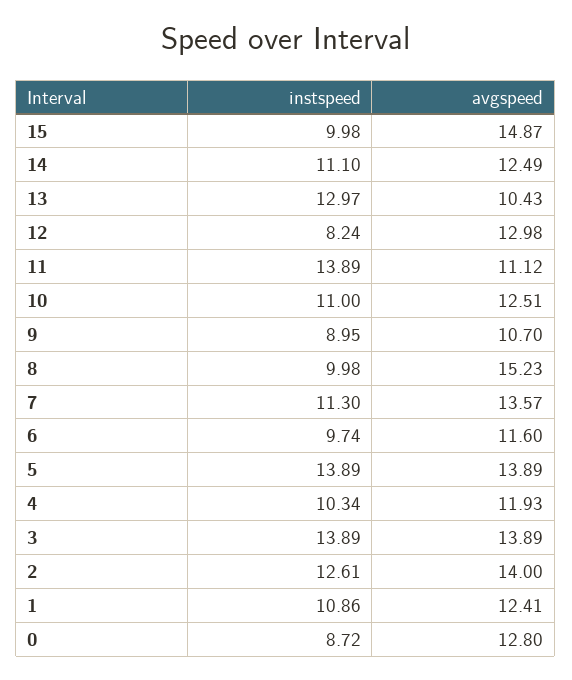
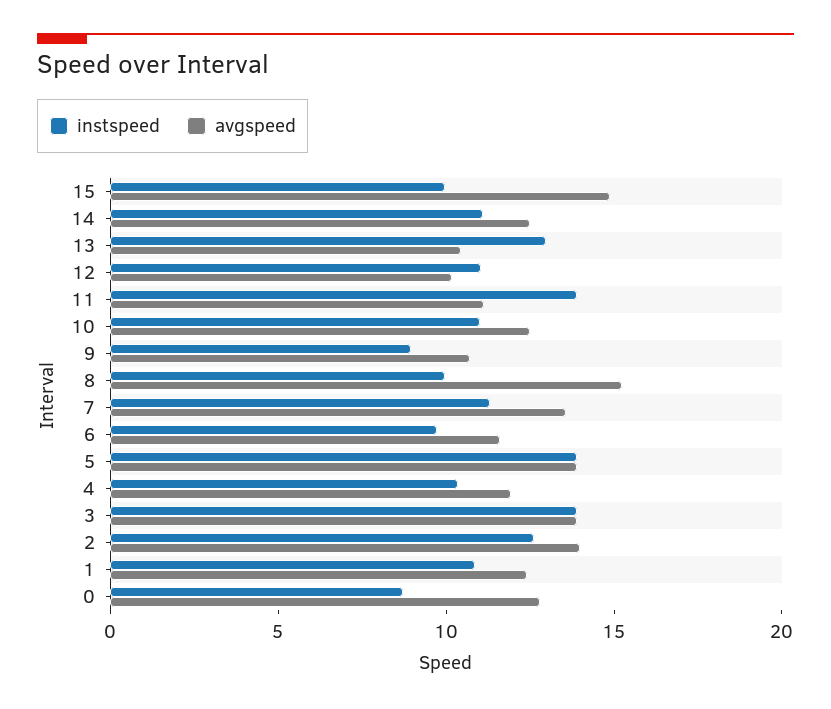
  {
    "instspeed": {
      "15": 9.98,
      "14": 11.1,
      "13": 12.97,
-     "12": 8.24,
+     "12": 11,
      "11": 13.89,
      "10": 11,
      "9": 8.95,
      "8": 9.98,
      "7": 11.3,
      "6": 9.74,
      "5": 13.89,
      "4": 10.34,
      "3": 13.89,
      "2": 12.61,
      "1": 10.86,
      "0": 8.72
    },
    "avgspeed": {
      "15": 14.87,
      "14": 12.49,
      "13": 10.43,
-     "12": 12.98,
+     "12": 10,
      "11": 11.12,
      "10": 12.51,
      "9": 10.7,
      "8": 15.23,
      "7": 13.57,
      "6": 11.6,
      "5": 13.89,
      "4": 11.93,
      "3": 13.89,
      "2": 14,
      "1": 12.41,
      "0": 12.8
    }
  }

